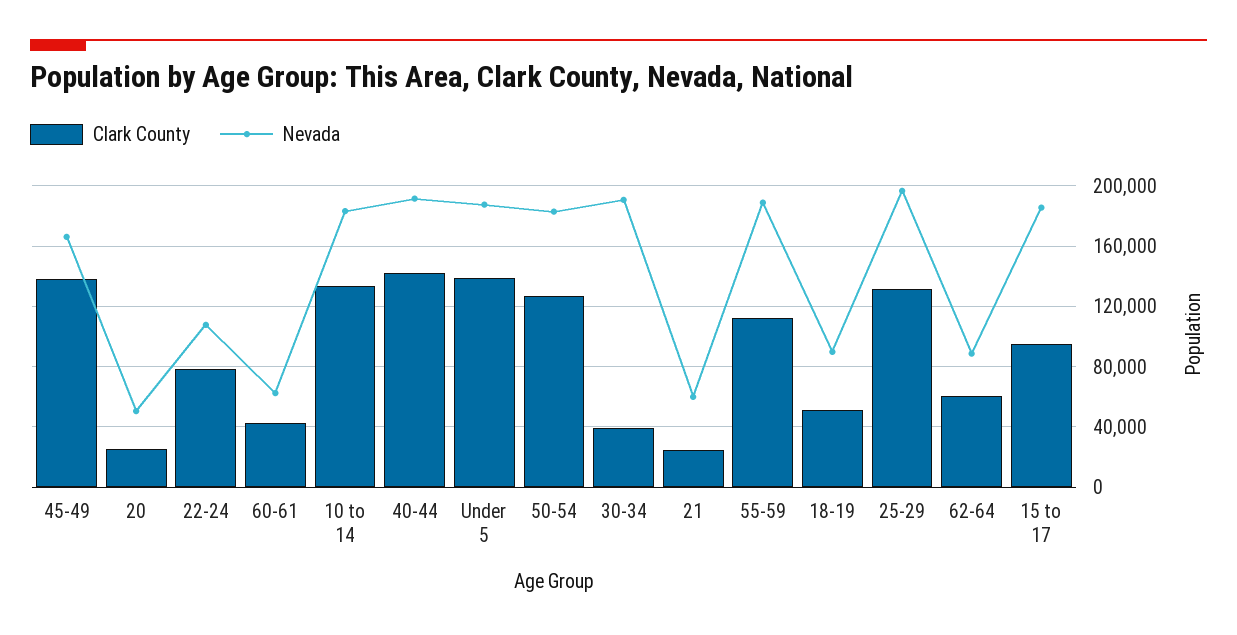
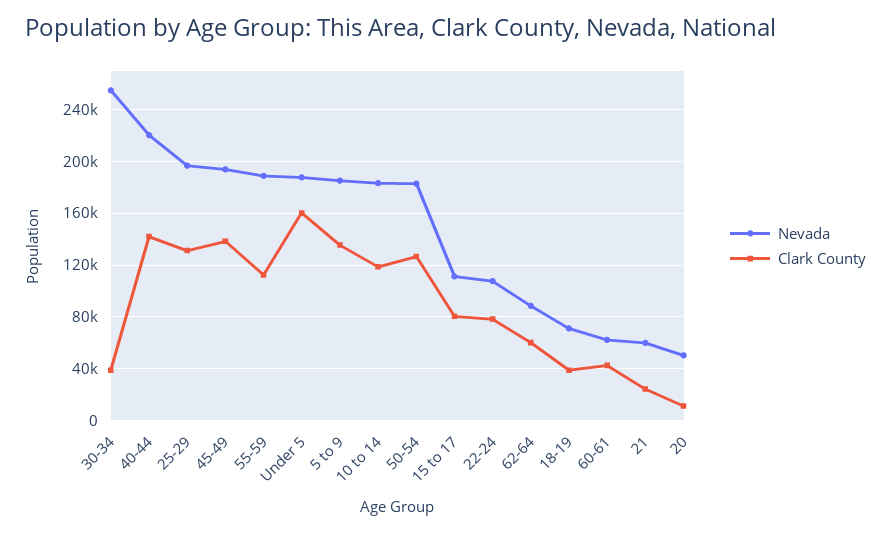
  {
    "Clark County": {
      "45-49": 140000,
-     "20": 25000,
+     "20": 10000,
      "22-24": 80000,
      "60-61": 45000,
-     "10 to 14": 135000,
+     "10 to 14": 120000,
      "40-44": 140000,
-     "Under 5": 140000,
+     "Under 5": 160000,
      "50-54": 125000,
      "30-34": 40000,
      "21": 25000,
      "55-59": 110000,
-     "18-19": 50000,
+     "18-19": 40000,
      "25-29": 130000,
      "62-64": 60000,
-     "15 to 17": 95000
+     "15 to 17": 80000,
+     "5 to 9": 135000
    },
    "Nevada": {
-     "45-49": 165000,
+     "45-49": 195000,
      "20": 50000,
      "22-24": 110000,
      "60-61": 60000,
      "10 to 14": 185000,
-     "40-44": 190000,
+     "40-44": 220000,
      "Under 5": 185000,
      "50-54": 185000,
-     "30-34": 190000,
+     "30-34": 255000,
      "21": 60000,
      "55-59": 190000,
-     "18-19": 90000,
+     "18-19": 70000,
      "25-29": 195000,
      "62-64": 90000,
-     "15 to 17": 185000
+     "15 to 17": 110000,
+     "5 to 9": 185000
    }
  }

